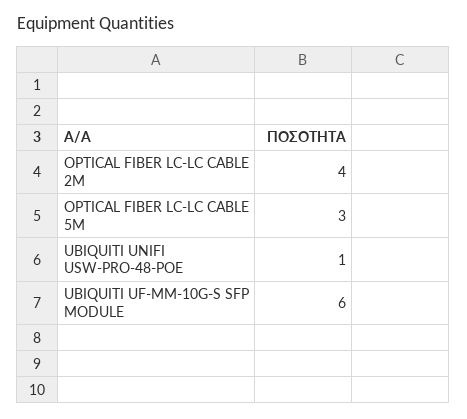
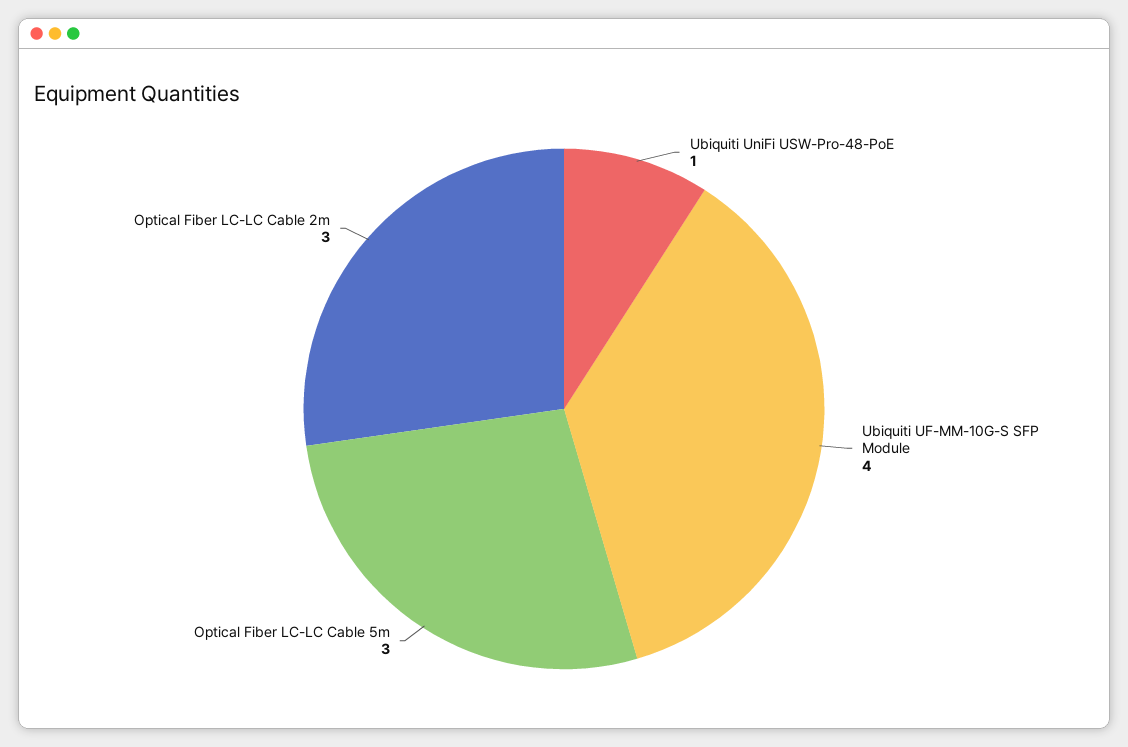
  {
-   "OPTICAL FIBER LC-LC CABLE 2M": 4,
+   "OPTICAL FIBER LC-LC CABLE 2M": 3,
    "OPTICAL FIBER LC-LC CABLE 5M": 3,
    "UBIQUITI UNIFI USW-PRO-48-POE": 1,
-   "UBIQUITI UF-MM-10G-S SFP MODULE": 6
+   "UBIQUITI UF-MM-10G-S SFP MODULE": 4
  }

